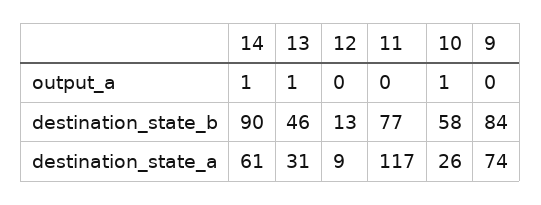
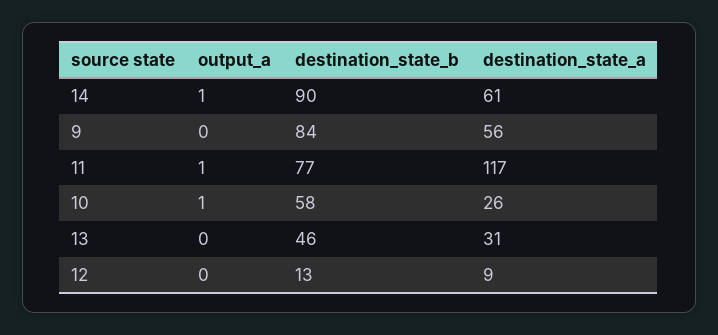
  {
    "14": {
      "output_a": 1,
      "destination_state_b": 90,
      "destination_state_a": 61
    },
    "13": {
-     "output_a": 1,
+     "output_a": 0,
      "destination_state_b": 46,
      "destination_state_a": 31
    },
    "12": {
      "output_a": 0,
      "destination_state_b": 13,
      "destination_state_a": 9
    },
    "11": {
-     "output_a": 0,
+     "output_a": 1,
      "destination_state_b": 77,
      "destination_state_a": 117
    },
    "10": {
      "output_a": 1,
      "destination_state_b": 58,
      "destination_state_a": 26
    },
    "9": {
      "output_a": 0,
      "destination_state_b": 84,
-     "destination_state_a": 74
+     "destination_state_a": 56
    }
  }

